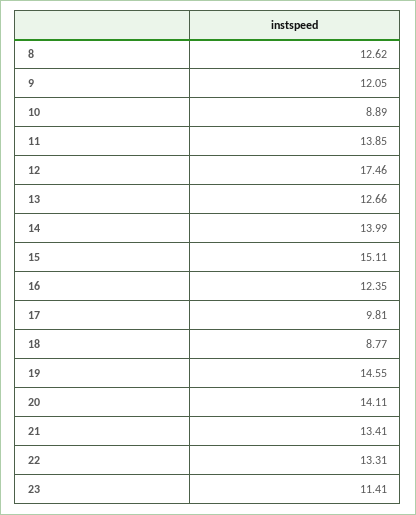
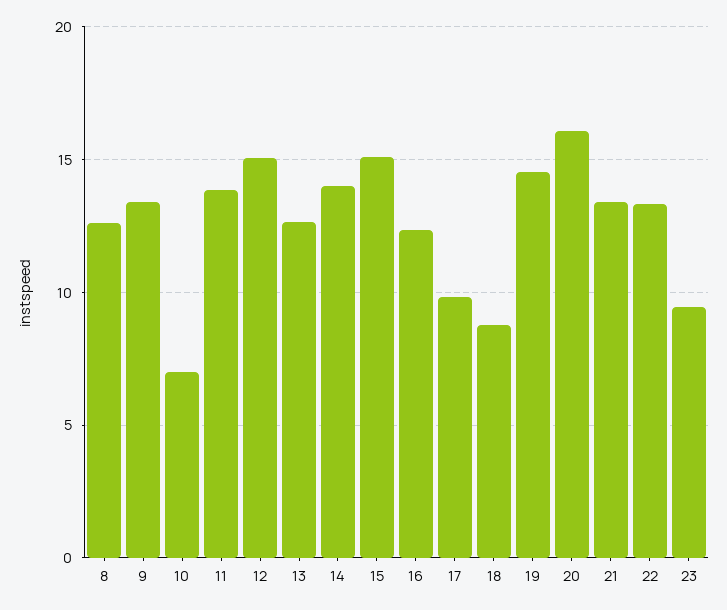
  {
    "8": 12.62,
-   "9": 12.05,
+   "9": 13.5,
-   "10": 8.89,
+   "10": 7,
    "11": 13.85,
-   "12": 17.46,
+   "12": 15,
    "13": 12.66,
    "14": 13.99,
    "15": 15.11,
    "16": 12.35,
    "17": 9.81,
    "18": 8.77,
    "19": 14.55,
-   "20": 14.11,
+   "20": 16,
    "21": 13.41,
    "22": 13.31,
-   "23": 11.41
+   "23": 9.5
  }

